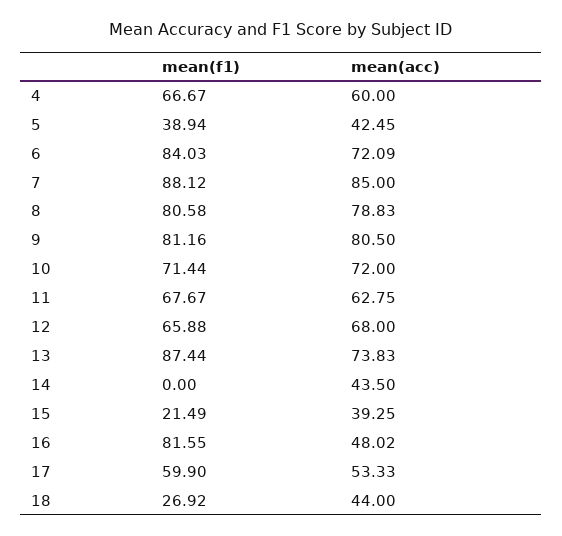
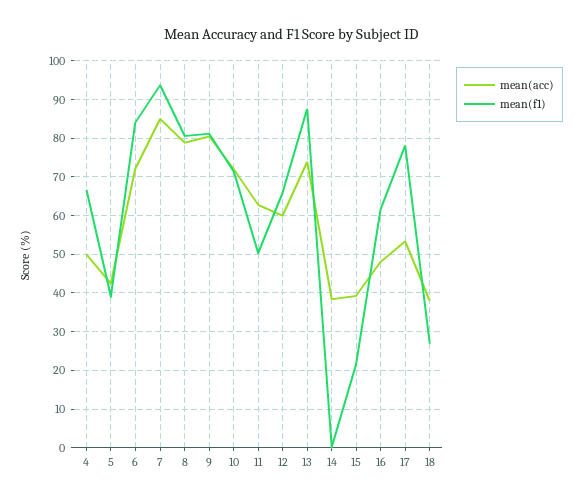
  {
    "mean(f1)": {
      "4": 66.67,
      "5": 38.94,
      "6": 84.03,
-     "7": 88.12,
+     "7": 94,
      "8": 80.58,
      "9": 81.16,
      "10": 71.44,
-     "11": 67.67,
+     "11": 50,
      "12": 65.88,
      "13": 87.44,
      "14": 0,
      "15": 21.49,
-     "16": 81.55,
+     "16": 62,
-     "17": 59.9,
+     "17": 78,
      "18": 26.92
    },
    "mean(acc)": {
-     "4": 60,
+     "4": 50,
      "5": 42.45,
      "6": 72.09,
      "7": 85,
      "8": 78.83,
      "9": 80.5,
      "10": 72,
      "11": 62.75,
-     "12": 68,
+     "12": 60,
      "13": 73.83,
-     "14": 43.5,
+     "14": 38,
      "15": 39.25,
      "16": 48.02,
      "17": 53.33,
-     "18": 44
+     "18": 38
    }
  }

